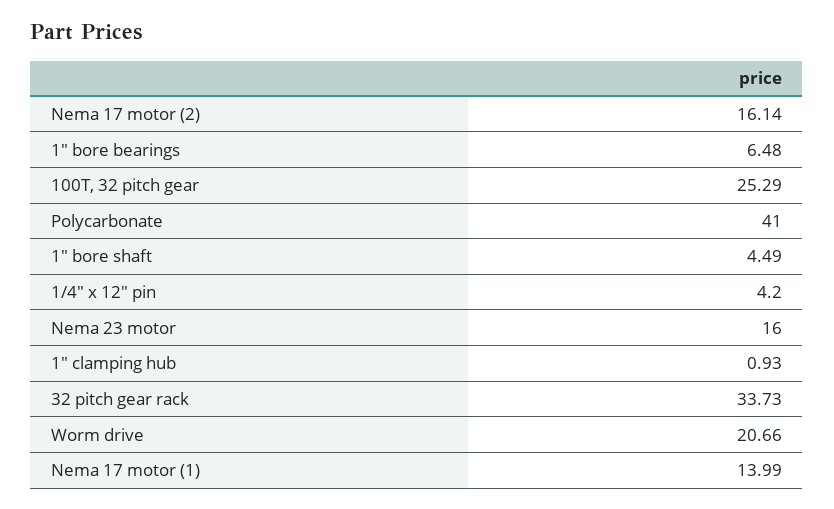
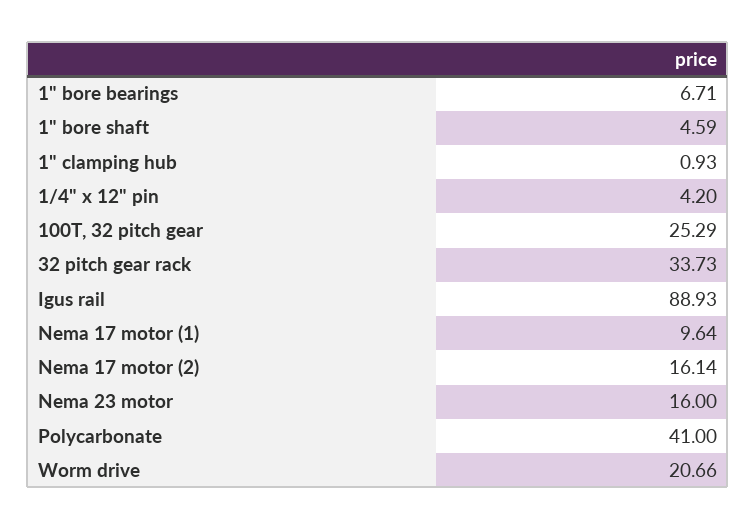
  {
    "Nema 17 motor (2)": 16.14,
-   "1\" bore bearings": 6.48,
+   "1\" bore bearings": 6.71,
    "100T, 32 pitch gear": 25.29,
    "Polycarbonate": 41,
-   "1\" bore shaft": 4.49,
+   "1\" bore shaft": 4.59,
    "1/4\" x 12\" pin": 4.2,
    "Nema 23 motor": 16,
    "1\" clamping hub": 0.93,
    "32 pitch gear rack": 33.73,
    "Worm drive": 20.66,
-   "Nema 17 motor (1)": 13.99
+   "Nema 17 motor (1)": 9.64,
+   "Igus rail": 88.93
  }

